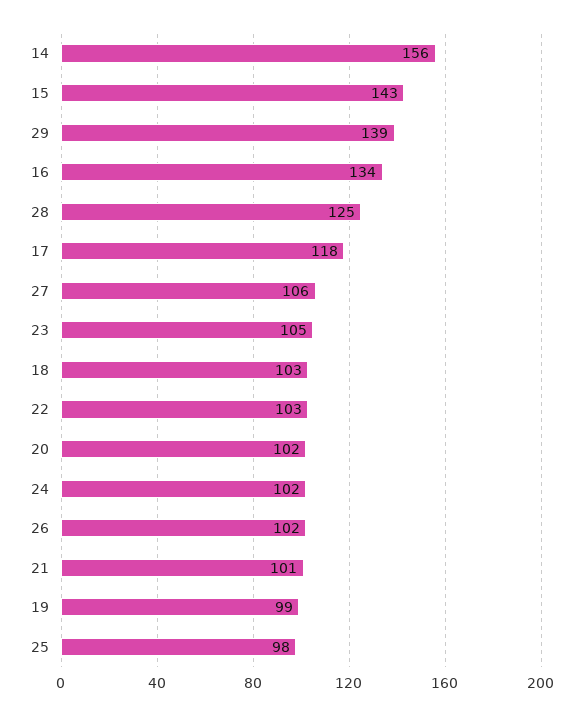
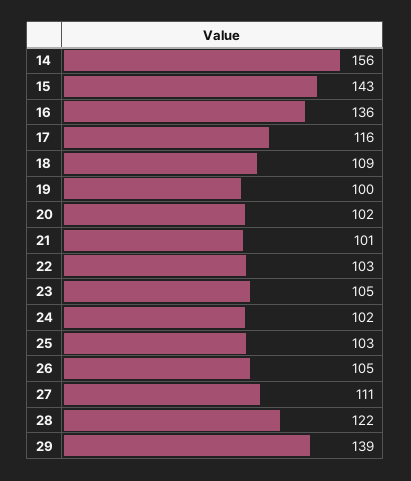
  {
    "14": 156,
    "15": 143,
    "29": 139,
-   "16": 134,
+   "16": 136,
-   "28": 125,
+   "28": 122,
-   "17": 118,
+   "17": 116,
-   "27": 106,
+   "27": 111,
    "23": 105,
-   "18": 103,
+   "18": 109,
    "22": 103,
    "20": 102,
    "24": 102,
-   "26": 102,
+   "26": 105,
    "21": 101,
-   "19": 99,
+   "19": 100,
-   "25": 98
+   "25": 103
  }

